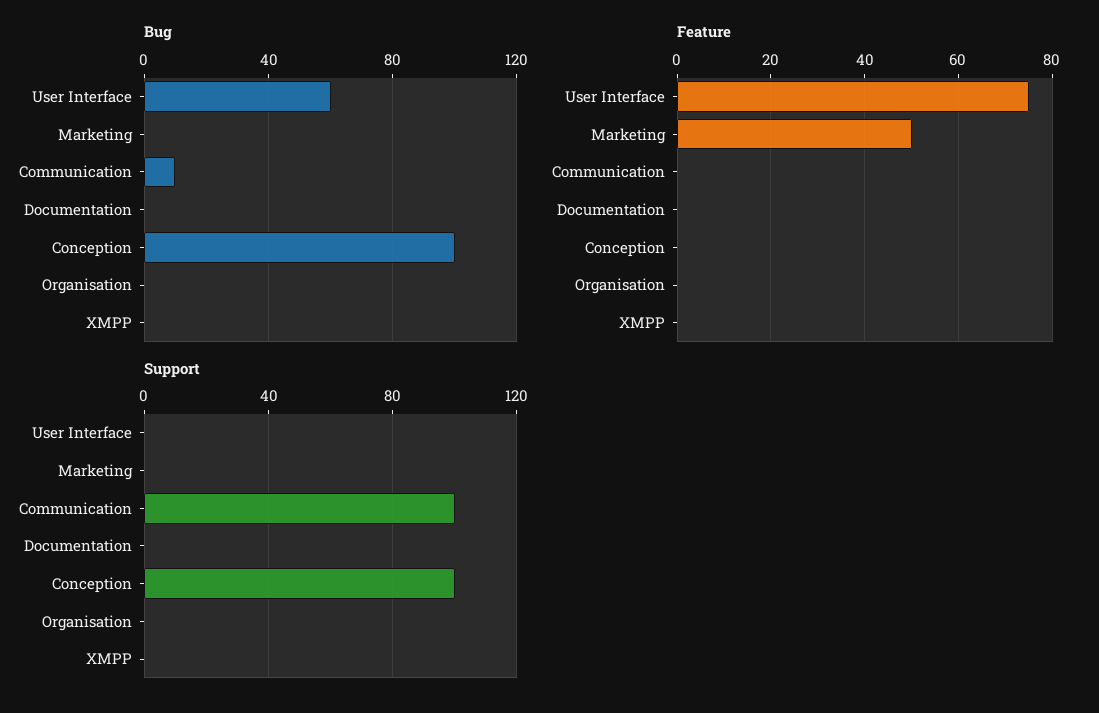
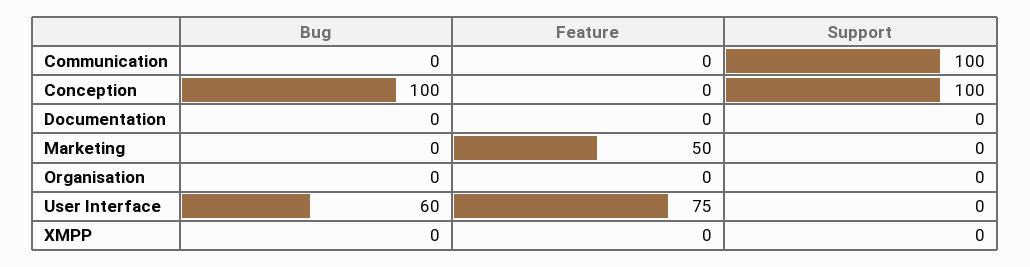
  {
    "Bug": {
      "User Interface": 60,
      "Marketing": 0,
-     "Communication": 10,
+     "Communication": 0,
      "Documentation": 0,
      "Conception": 100,
      "Organisation": 0,
      "XMPP": 0
    },
    "Feature": {
      "User Interface": 75,
      "Marketing": 50,
      "Communication": 0,
      "Documentation": 0,
      "Conception": 0,
      "Organisation": 0,
      "XMPP": 0
    },
    "Support": {
      "User Interface": 0,
      "Marketing": 0,
      "Communication": 100,
      "Documentation": 0,
      "Conception": 100,
      "Organisation": 0,
      "XMPP": 0
    }
  }

